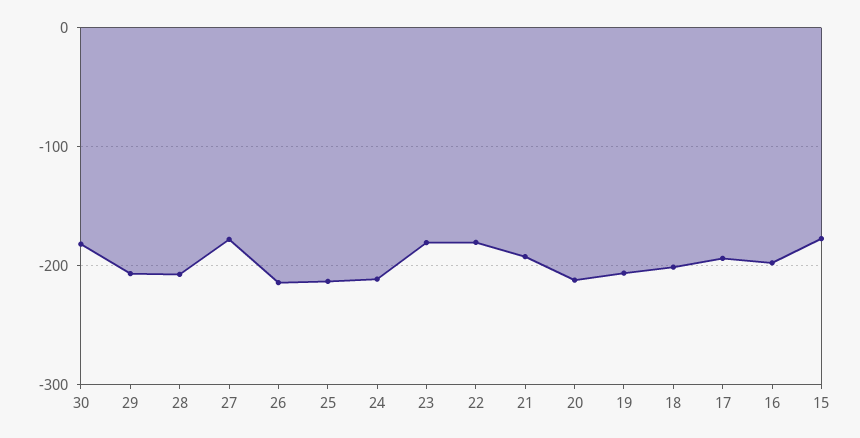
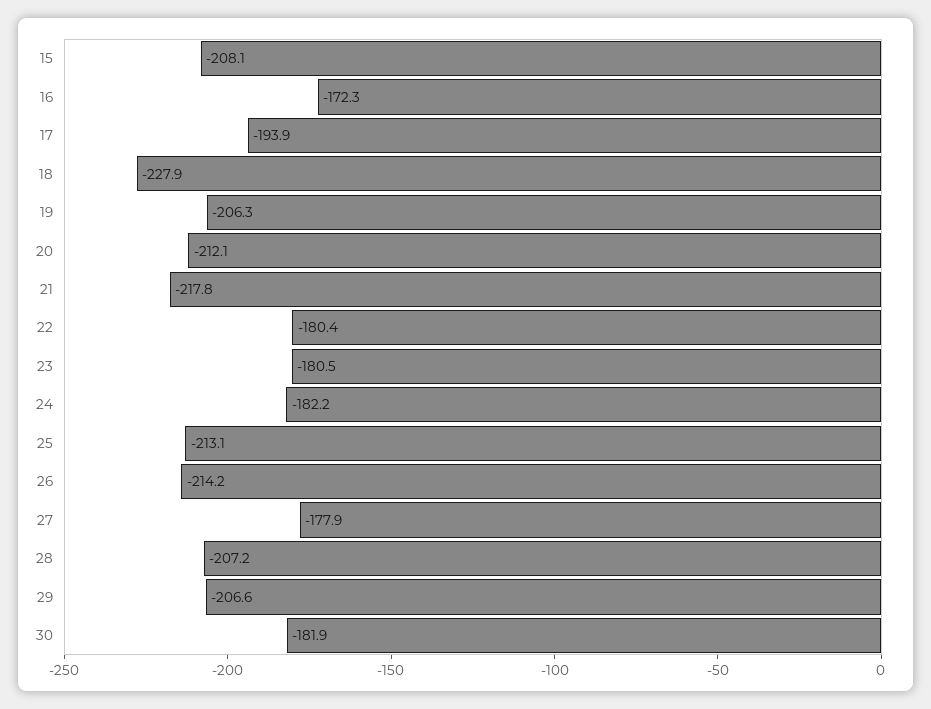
  {
    "30": -181.9,
    "29": -206.6,
    "28": -207.2,
    "27": -177.9,
    "26": -214.2,
    "25": -213.1,
-   "24": -210,
+   "24": -182.2,
    "23": -180.5,
    "22": -180.4,
-   "21": -190,
+   "21": -217.8,
    "20": -212.1,
    "19": -206.3,
-   "18": -200,
+   "18": -227.9,
    "17": -193.9,
-   "16": -200,
+   "16": -172.3,
-   "15": -180
+   "15": -208.1
  }

